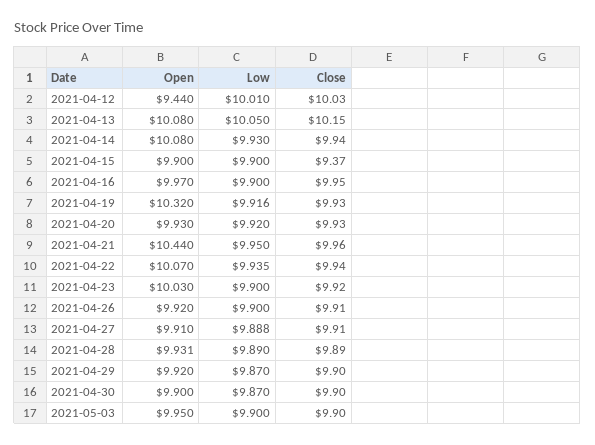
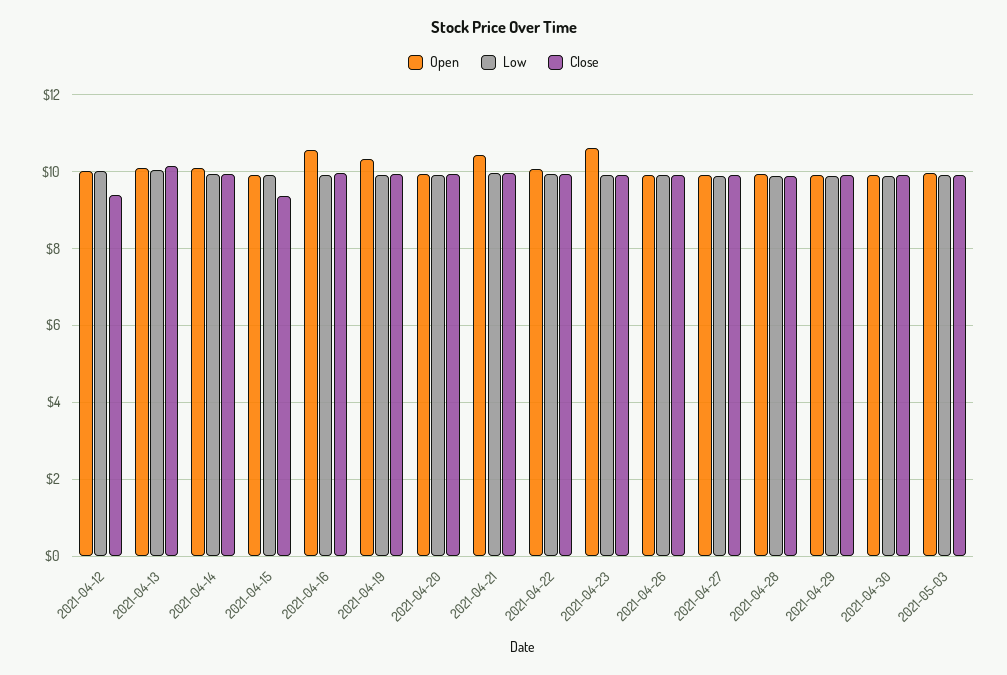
  {
    "Open": {
-     "2021-04-12": 9.44,
+     "2021-04-12": 10,
      "2021-04-13": 10.08,
      "2021-04-14": 10.08,
      "2021-04-15": 9.9,
-     "2021-04-16": 9.97,
+     "2021-04-16": 10.6,
      "2021-04-19": 10.32,
      "2021-04-20": 9.93,
      "2021-04-21": 10.44,
      "2021-04-22": 10.07,
-     "2021-04-23": 10.03,
+     "2021-04-23": 10.6,
      "2021-04-26": 9.92,
      "2021-04-27": 9.91,
      "2021-04-28": 9.931,
      "2021-04-29": 9.92,
      "2021-04-30": 9.9,
      "2021-05-03": 9.95
    },
    "Low": {
      "2021-04-12": 10.01,
      "2021-04-13": 10.05,
      "2021-04-14": 9.93,
      "2021-04-15": 9.9,
      "2021-04-16": 9.9,
      "2021-04-19": 9.916,
      "2021-04-20": 9.92,
      "2021-04-21": 9.95,
      "2021-04-22": 9.935,
      "2021-04-23": 9.9,
      "2021-04-26": 9.9,
      "2021-04-27": 9.888,
      "2021-04-28": 9.89,
      "2021-04-29": 9.87,
      "2021-04-30": 9.87,
      "2021-05-03": 9.9
    },
    "Close": {
-     "2021-04-12": 10.03,
+     "2021-04-12": 9.4,
      "2021-04-13": 10.15,
      "2021-04-14": 9.94,
      "2021-04-15": 9.37,
      "2021-04-16": 9.95,
      "2021-04-19": 9.93,
      "2021-04-20": 9.93,
      "2021-04-21": 9.96,
      "2021-04-22": 9.94,
      "2021-04-23": 9.92,
      "2021-04-26": 9.91,
      "2021-04-27": 9.91,
      "2021-04-28": 9.89,
      "2021-04-29": 9.9,
      "2021-04-30": 9.9,
      "2021-05-03": 9.9
    }
  }

